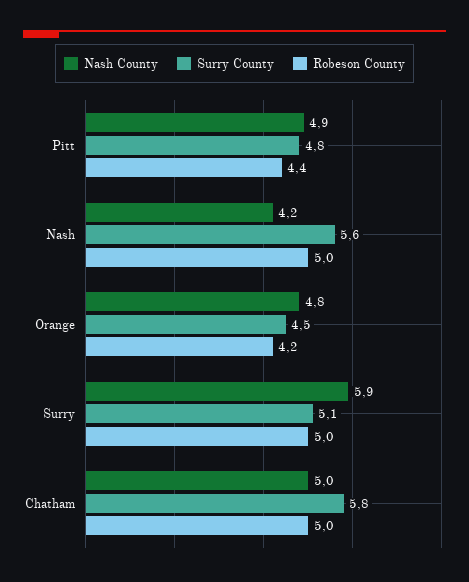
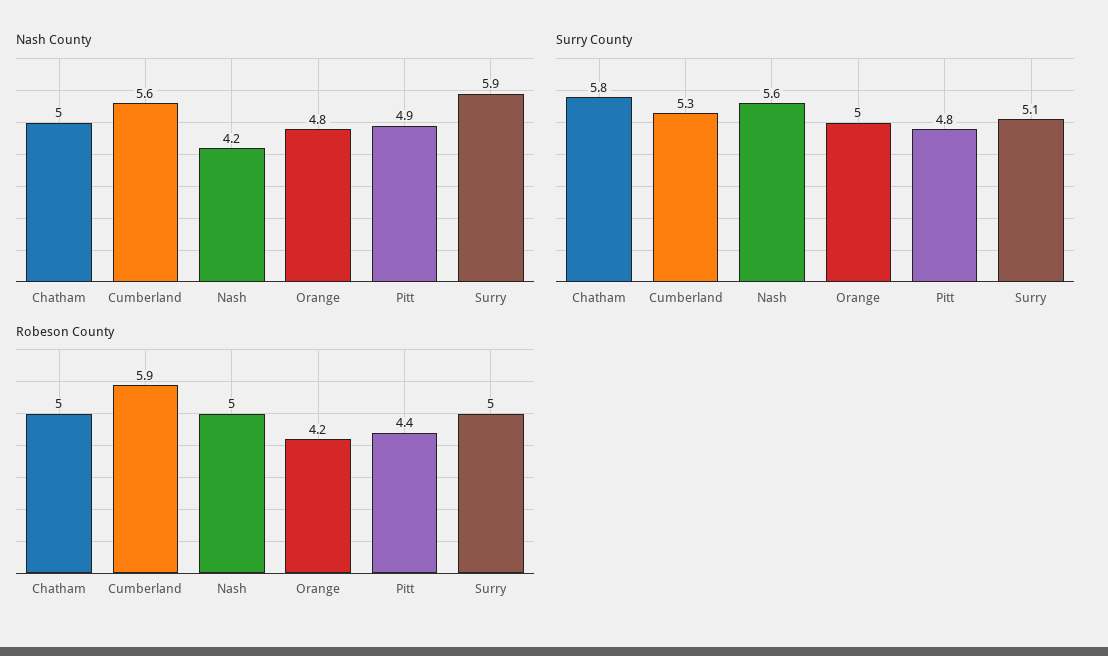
  {
    "Nash County": {
      "Pitt": 4.9,
      "Nash": 4.2,
      "Orange": 4.8,
      "Surry": 5.9,
-     "Chatham": 5
+     "Chatham": 5,
+     "Cumberland": 5.6
    },
    "Surry County": {
      "Pitt": 4.8,
      "Nash": 5.6,
-     "Orange": 4.5,
+     "Orange": 5,
      "Surry": 5.1,
-     "Chatham": 5.8
+     "Chatham": 5.8,
+     "Cumberland": 5.3
    },
    "Robeson County": {
      "Pitt": 4.4,
      "Nash": 5,
      "Orange": 4.2,
      "Surry": 5,
-     "Chatham": 5
+     "Chatham": 5,
+     "Cumberland": 5.9
    }
  }

